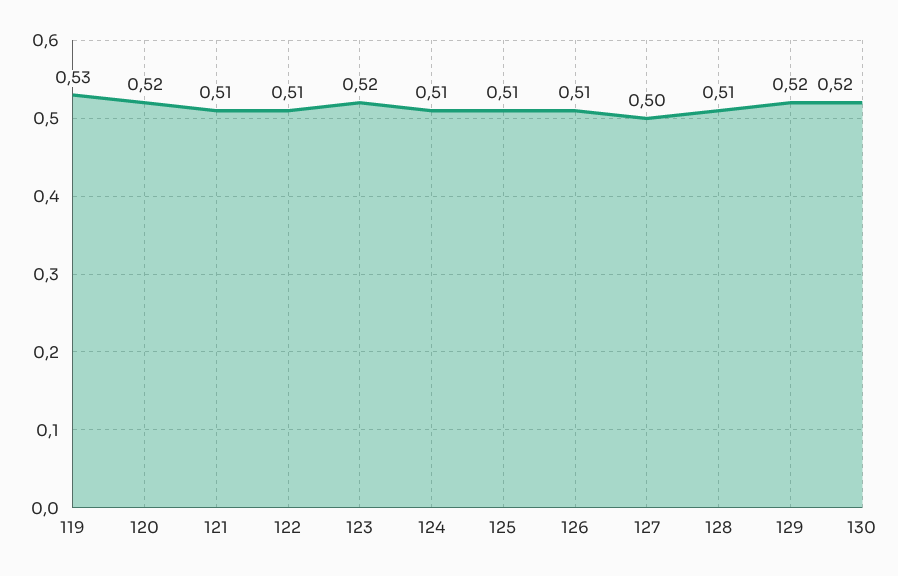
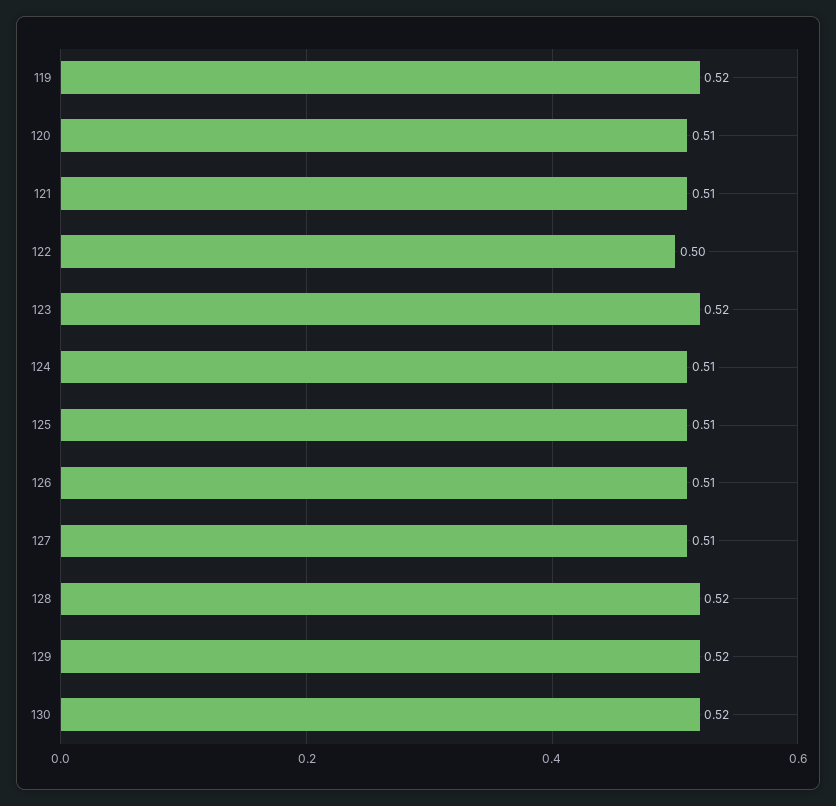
  {
-   "119": 0.53,
+   "119": 0.52,
-   "120": 0.52,
+   "120": 0.51,
    "121": 0.51,
-   "122": 0.51,
+   "122": 0.5,
    "123": 0.52,
    "124": 0.51,
    "125": 0.51,
    "126": 0.51,
-   "127": 0.5,
+   "127": 0.51,
-   "128": 0.51,
+   "128": 0.52,
    "129": 0.52,
    "130": 0.52
  }

